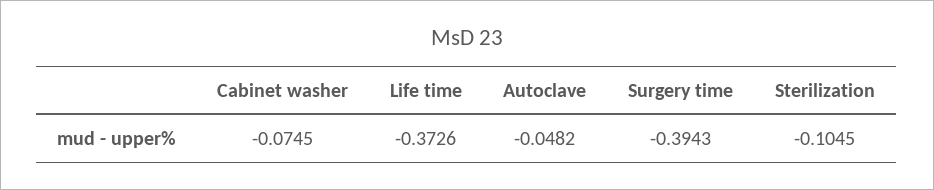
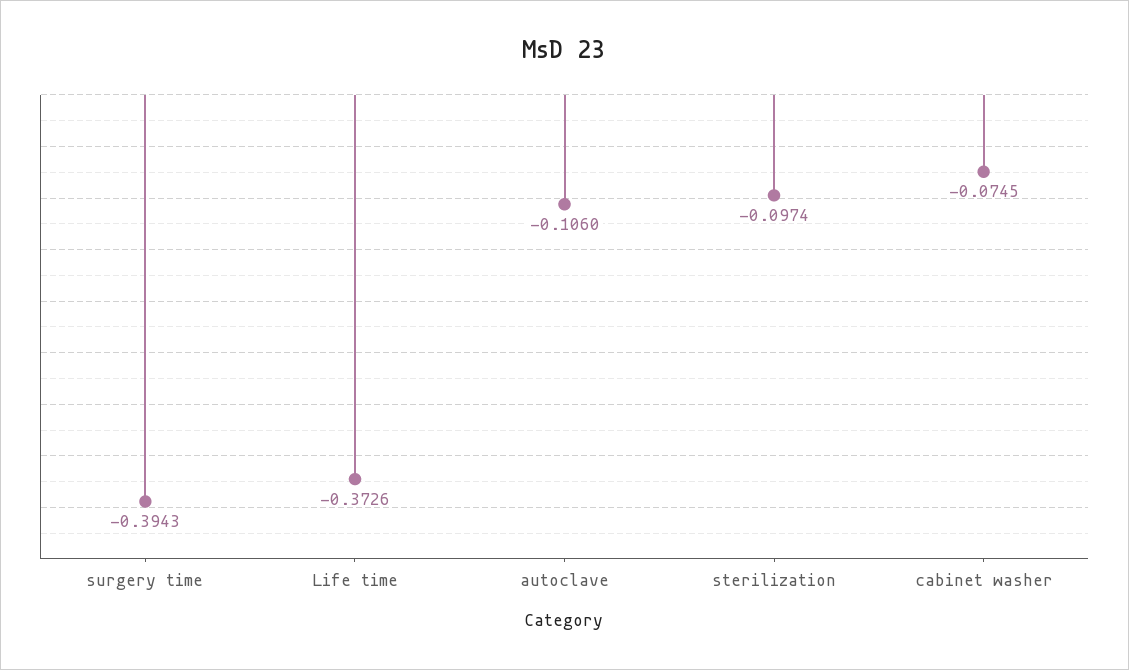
  {
    "Cabinet washer": -0.0745,
    "Life time": -0.3726,
-   "Autoclave": -0.0482,
+   "Autoclave": -0.106,
    "Surgery time": -0.3943,
-   "Sterilization": -0.1045
+   "Sterilization": -0.0974
  }

